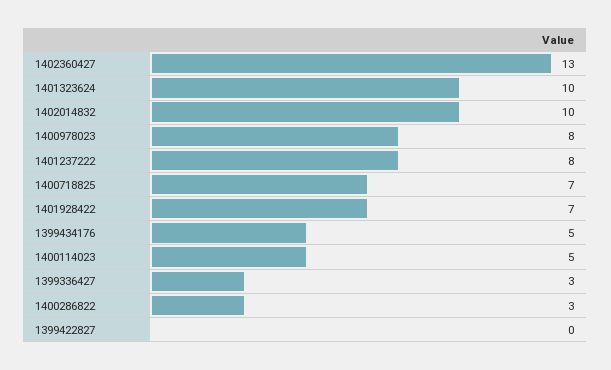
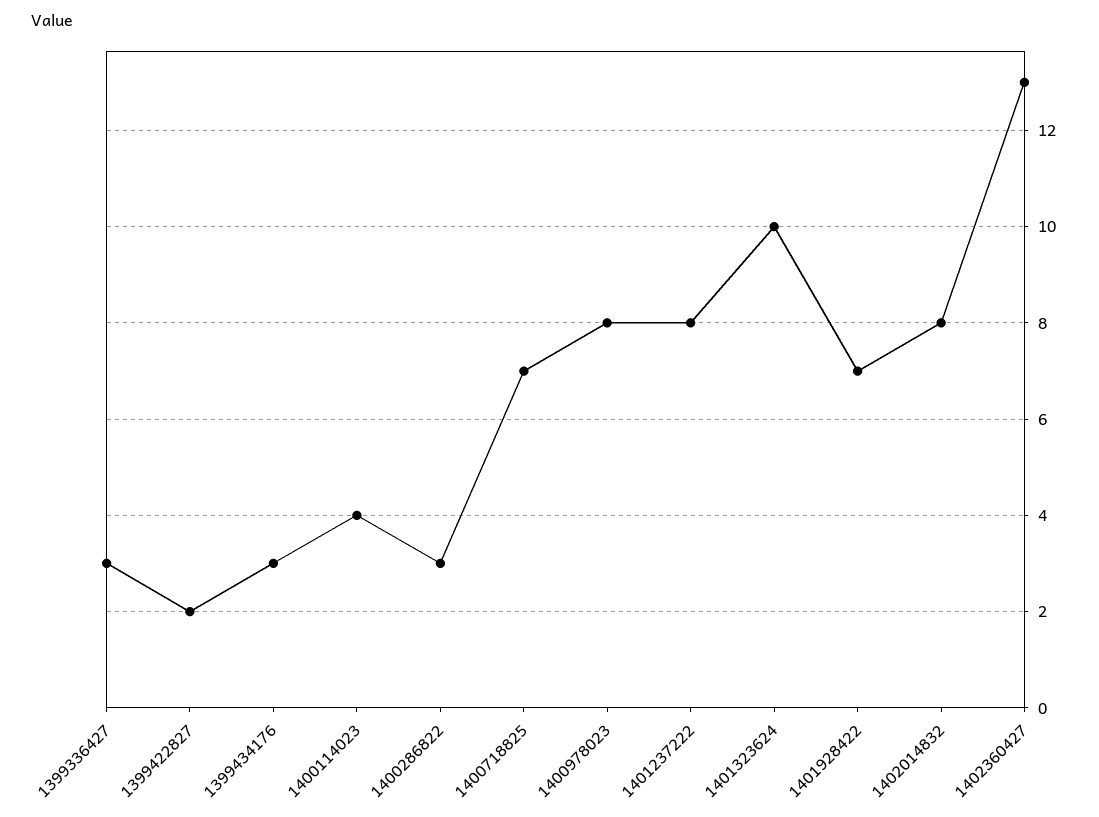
  {
    "1402360427": 13,
    "1401323624": 10,
-   "1402014832": 10,
+   "1402014832": 8,
    "1400978023": 8,
    "1401237222": 8,
    "1400718825": 7,
    "1401928422": 7,
-   "1399434176": 5,
+   "1399434176": 3,
-   "1400114023": 5,
+   "1400114023": 4,
    "1399336427": 3,
    "1400286822": 3,
-   "1399422827": 0
+   "1399422827": 2
  }

